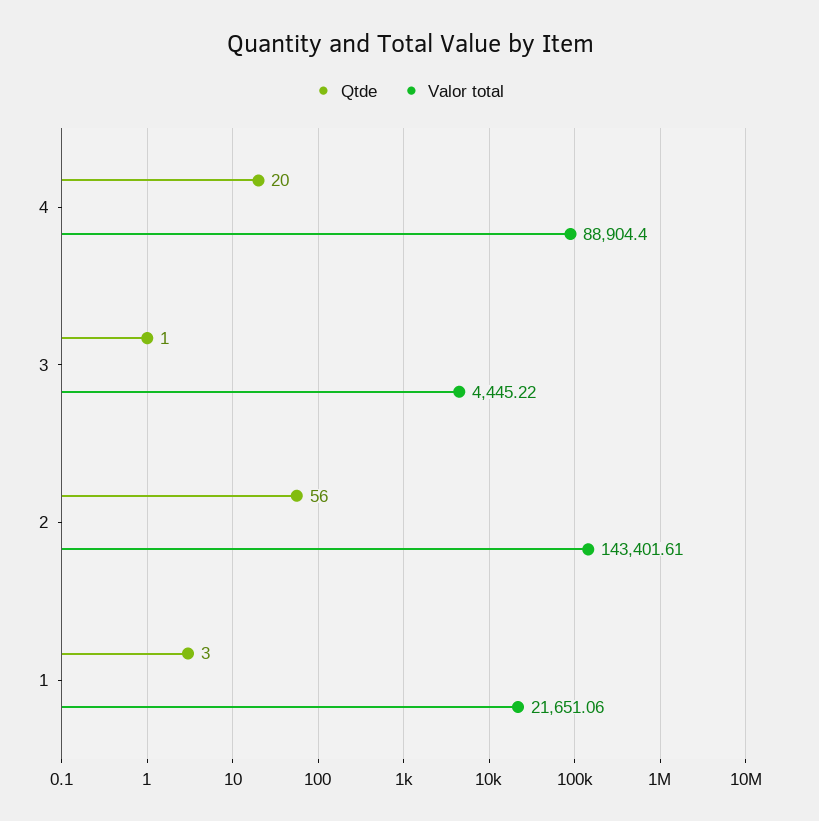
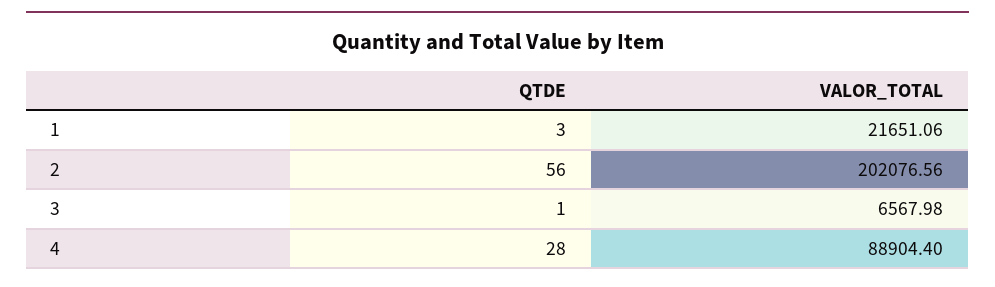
  {
    "Qtde": {
-     "4": 20,
+     "4": 28,
      "3": 1,
      "2": 56,
      "1": 3
    },
    "Valor total": {
      "4": 88904.4,
-     "3": 4445.22,
+     "3": 6567.98,
-     "2": 143401.61,
+     "2": 202076.56,
      "1": 21651.06
    }
  }

